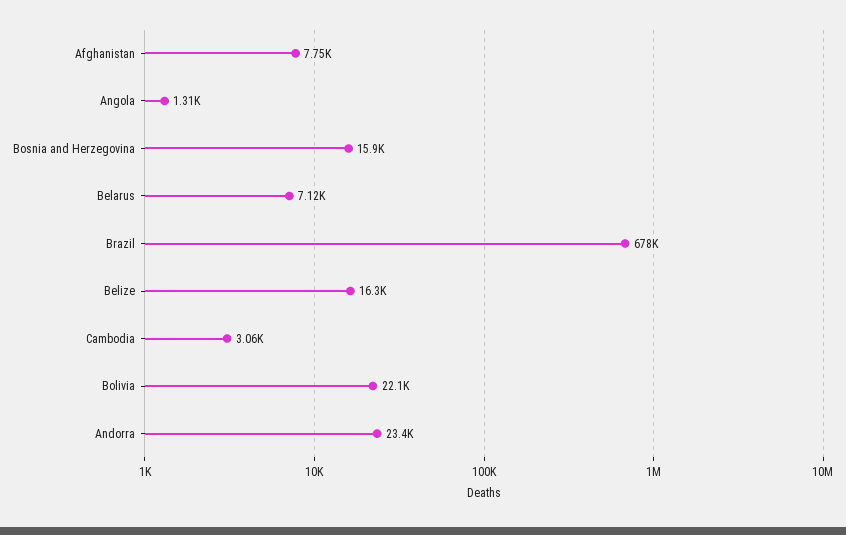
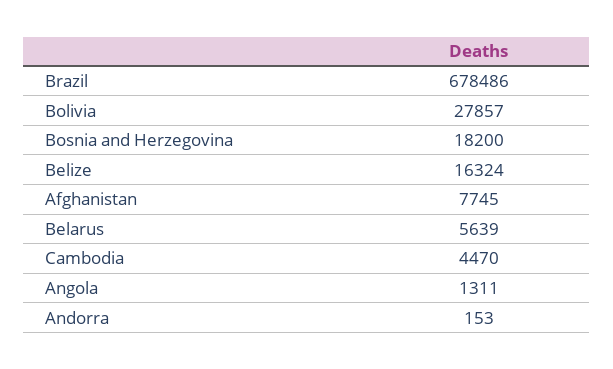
  {
    "Afghanistan": 7745,
    "Angola": 1311,
-   "Bosnia and Herzegovina": 15900,
+   "Bosnia and Herzegovina": 18200,
-   "Belarus": 7120,
+   "Belarus": 5639,
    "Brazil": 678486,
    "Belize": 16324,
-   "Cambodia": 3060,
+   "Cambodia": 4470,
-   "Bolivia": 22100,
+   "Bolivia": 27857,
-   "Andorra": 23400
+   "Andorra": 153
  }

